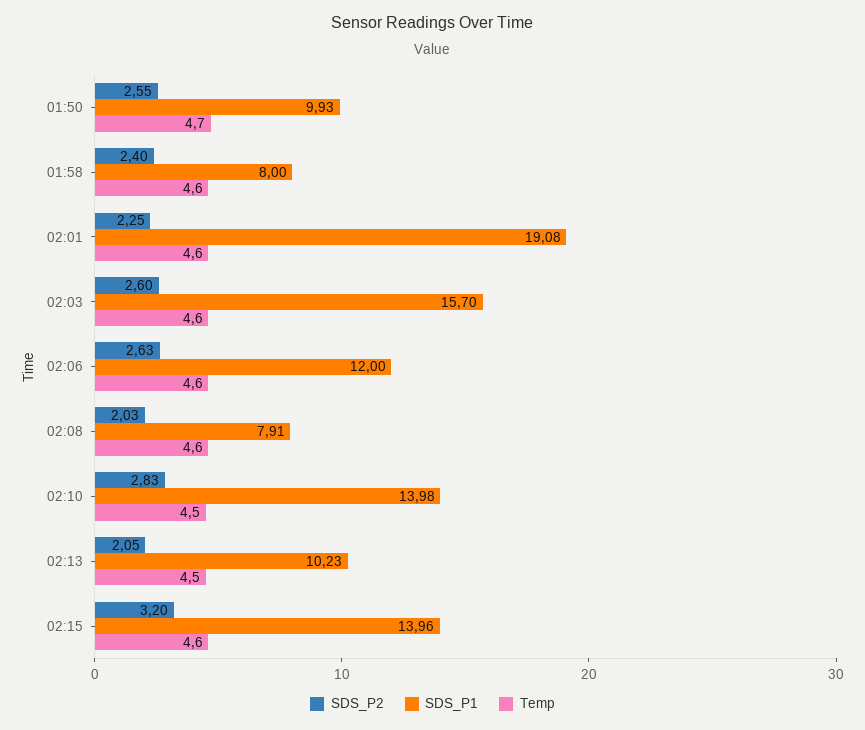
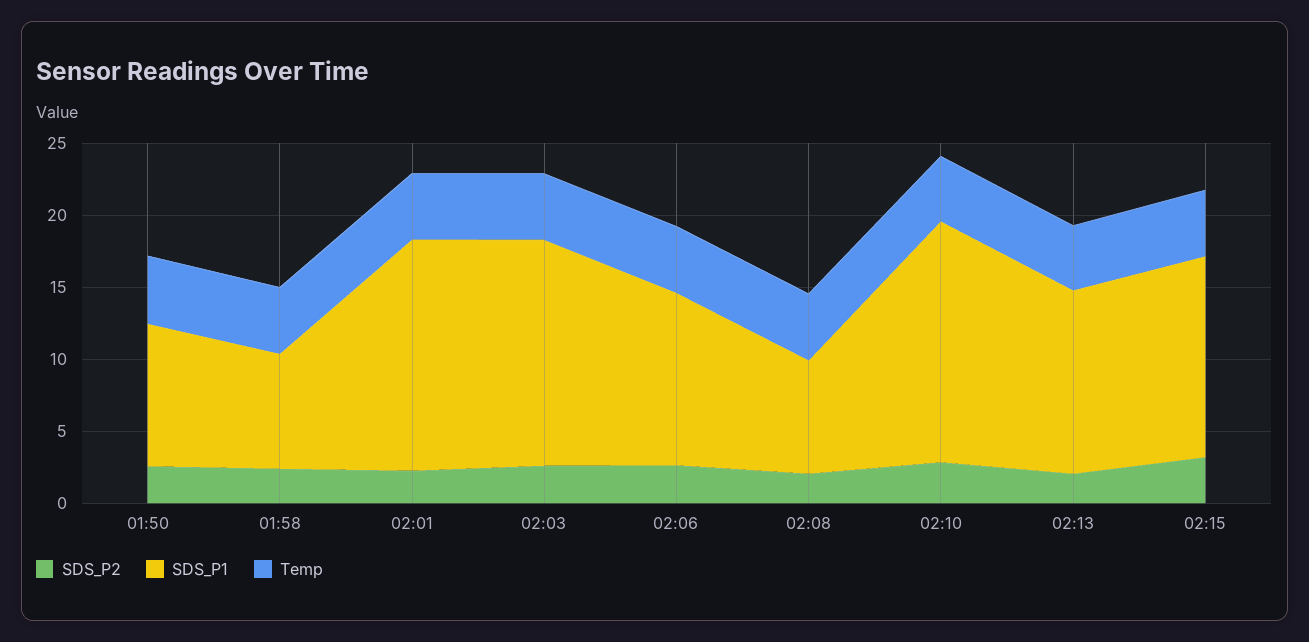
  {
    "SDS_P2": {
      "01:50": 2.55,
      "01:58": 2.4,
      "02:01": 2.25,
      "02:03": 2.6,
      "02:06": 2.63,
      "02:08": 2.03,
      "02:10": 2.83,
      "02:13": 2.05,
      "02:15": 3.2
    },
    "SDS_P1": {
      "01:50": 9.93,
      "01:58": 8,
-     "02:01": 19.08,
+     "02:01": 16,
      "02:03": 15.7,
      "02:06": 12,
      "02:08": 7.91,
-     "02:10": 13.98,
+     "02:10": 17,
-     "02:13": 10.23,
+     "02:13": 13,
      "02:15": 13.96
    },
    "Temp": {
      "01:50": 4.7,
      "01:58": 4.6,
      "02:01": 4.6,
      "02:03": 4.6,
      "02:06": 4.6,
      "02:08": 4.6,
      "02:10": 4.5,
      "02:13": 4.5,
      "02:15": 4.6
    }
  }

